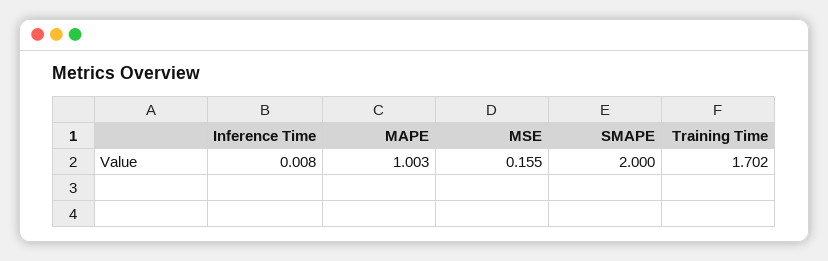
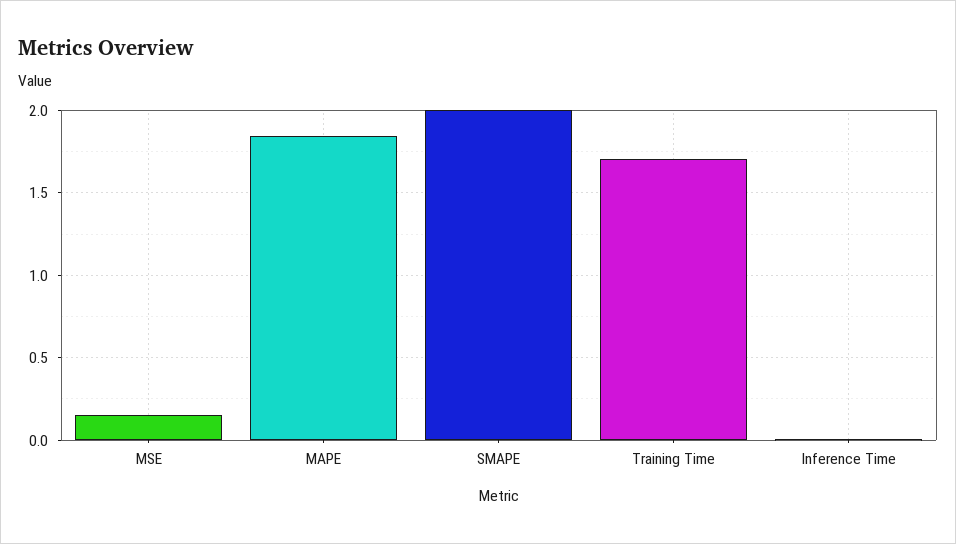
  {
    "Inference Time": 0.008,
-   "MAPE": 1.003,
+   "MAPE": 1.85,
    "MSE": 0.155,
    "SMAPE": 2,
    "Training Time": 1.702
  }

